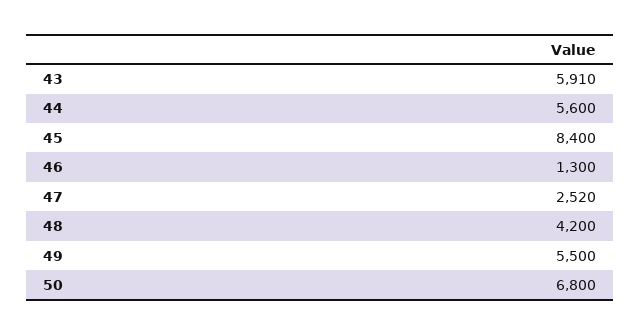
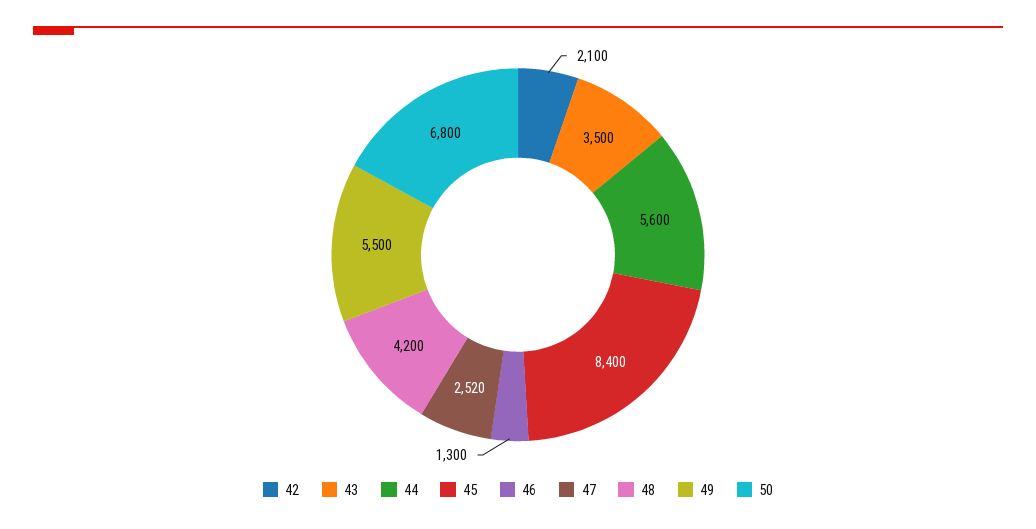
  {
-   "43": 5910,
+   "43": 3500,
    "44": 5600,
    "45": 8400,
    "46": 1300,
    "47": 2520,
    "48": 4200,
    "49": 5500,
-   "50": 6800
+   "50": 6800,
+   "42": 2100
  }

